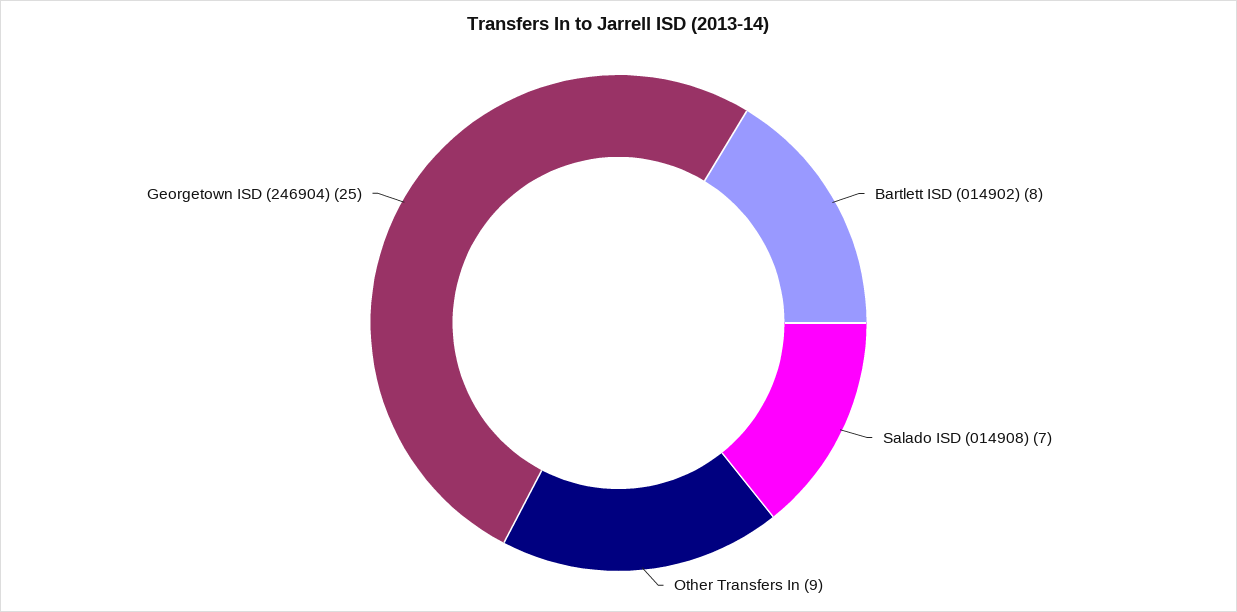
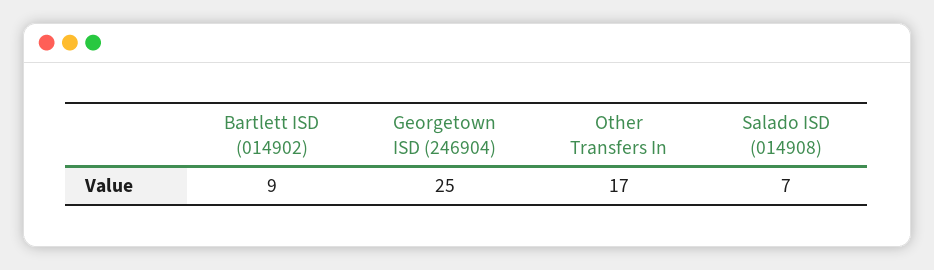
  {
-   "Bartlett ISD (014902)": 8,
+   "Bartlett ISD (014902)": 9,
    "Salado ISD (014908)": 7,
-   "Other Transfers In": 9,
+   "Other Transfers In": 17,
    "Georgetown ISD (246904)": 25
  }

